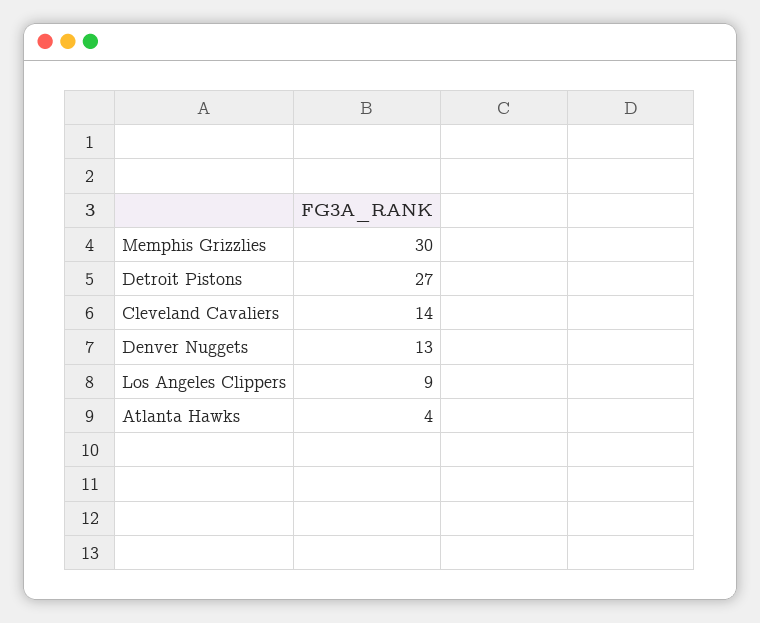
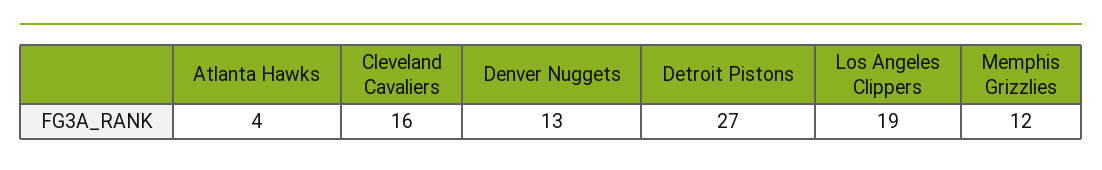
  {
-   "Memphis Grizzlies": 30,
+   "Memphis Grizzlies": 12,
    "Detroit Pistons": 27,
-   "Cleveland Cavaliers": 14,
+   "Cleveland Cavaliers": 16,
    "Denver Nuggets": 13,
-   "Los Angeles Clippers": 9,
+   "Los Angeles Clippers": 19,
    "Atlanta Hawks": 4
  }

